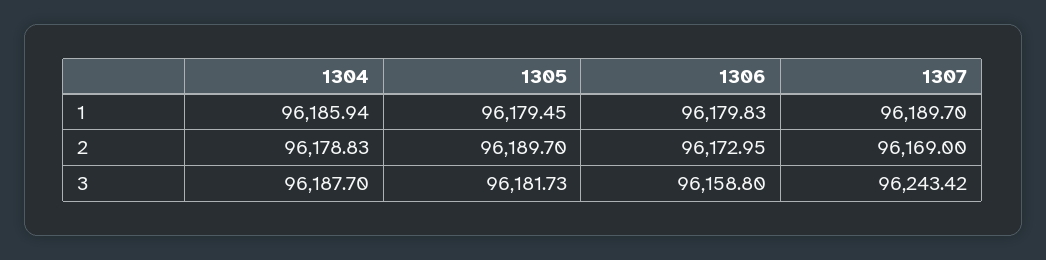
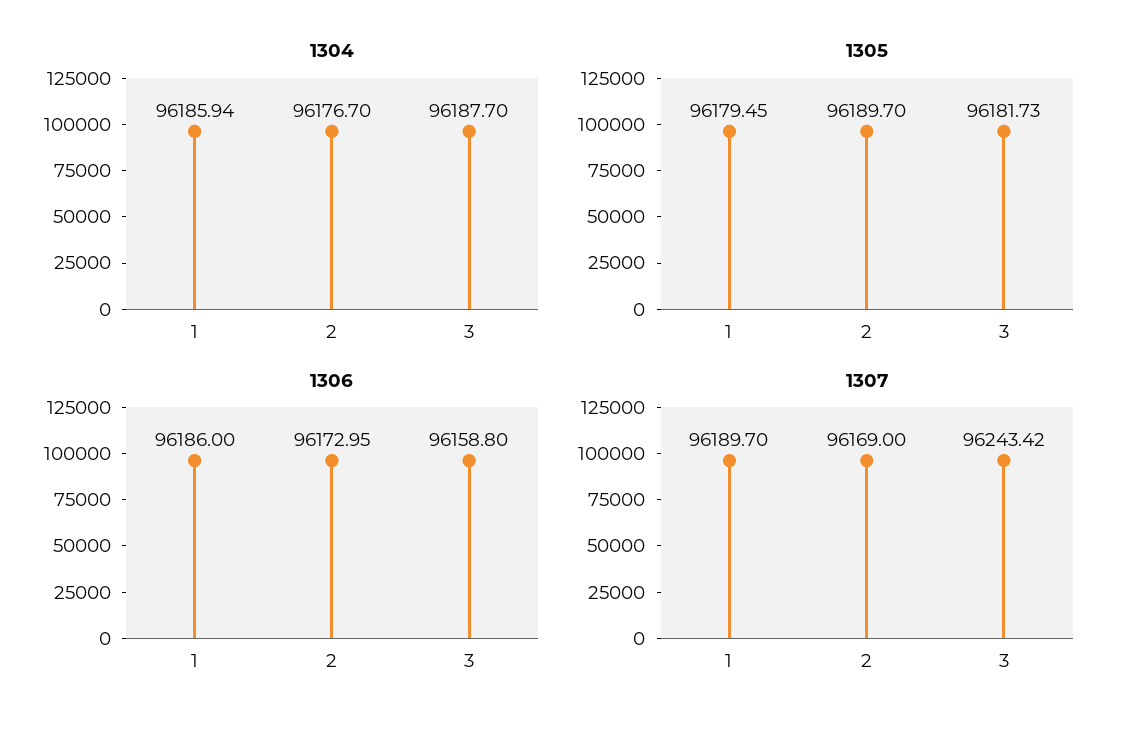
  {
    "1304": {
      "1": 96185.94,
-     "2": 96178.83,
+     "2": 96176.7,
      "3": 96187.7
    },
    "1305": {
      "1": 96179.45,
      "2": 96189.7,
      "3": 96181.73
    },
    "1306": {
-     "1": 96179.83,
+     "1": 96186,
      "2": 96172.95,
      "3": 96158.8
    },
    "1307": {
      "1": 96189.7,
      "2": 96169,
      "3": 96243.42
    }
  }

